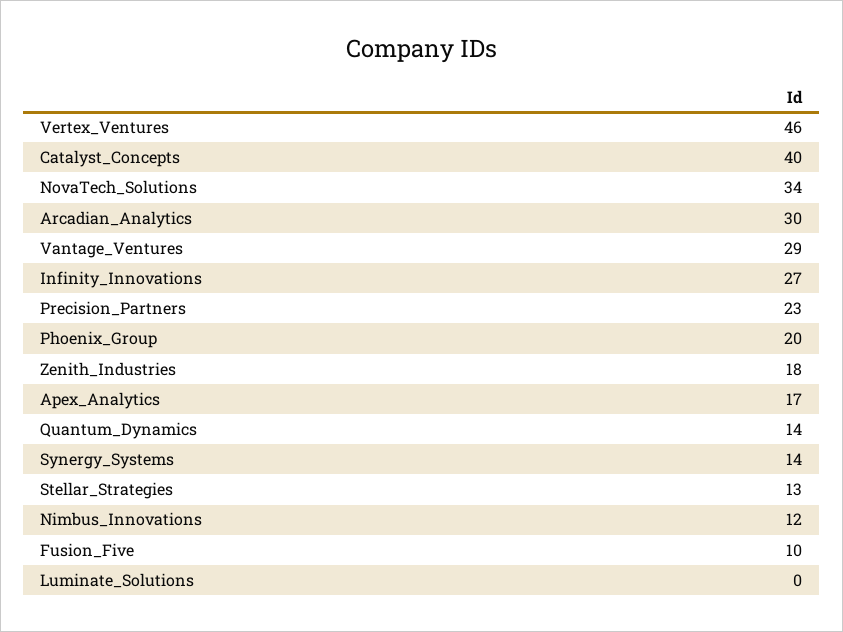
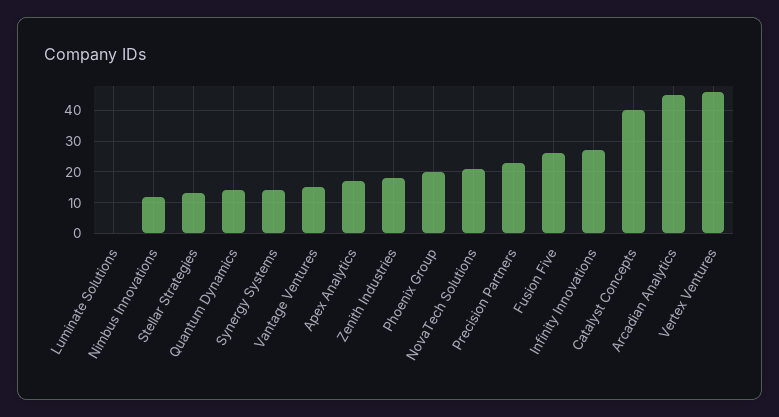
  {
    "Vertex_Ventures": 46,
    "Catalyst_Concepts": 40,
-   "NovaTech_Solutions": 34,
+   "NovaTech_Solutions": 20,
-   "Arcadian_Analytics": 30,
+   "Arcadian_Analytics": 45,
-   "Vantage_Ventures": 29,
+   "Vantage_Ventures": 15,
    "Infinity_Innovations": 27,
    "Precision_Partners": 23,
    "Phoenix_Group": 20,
    "Zenith_Industries": 18,
    "Apex_Analytics": 17,
    "Quantum_Dynamics": 14,
    "Synergy_Systems": 14,
    "Stellar_Strategies": 13,
    "Nimbus_Innovations": 12,
-   "Fusion_Five": 10,
+   "Fusion_Five": 25,
    "Luminate_Solutions": 0
  }

